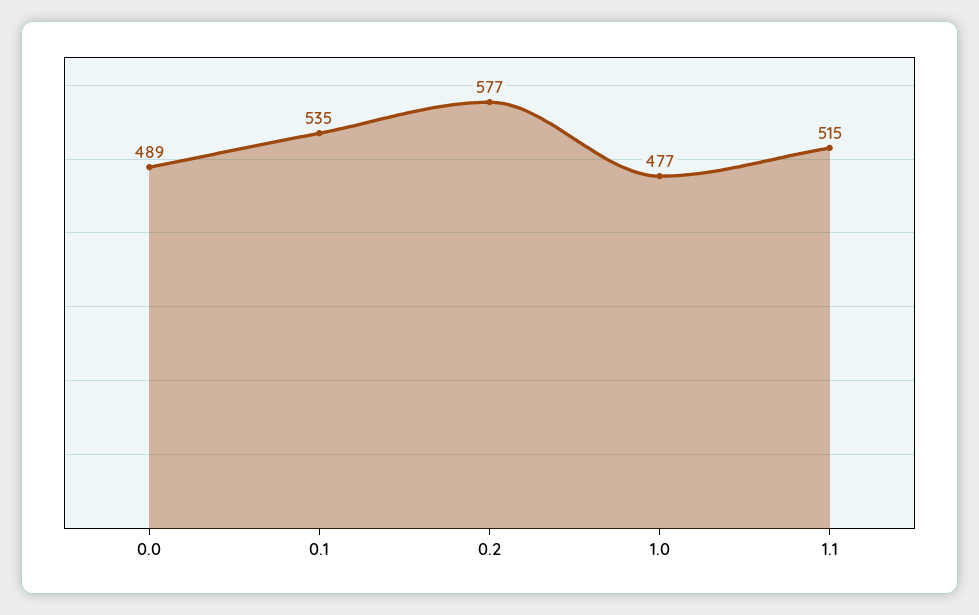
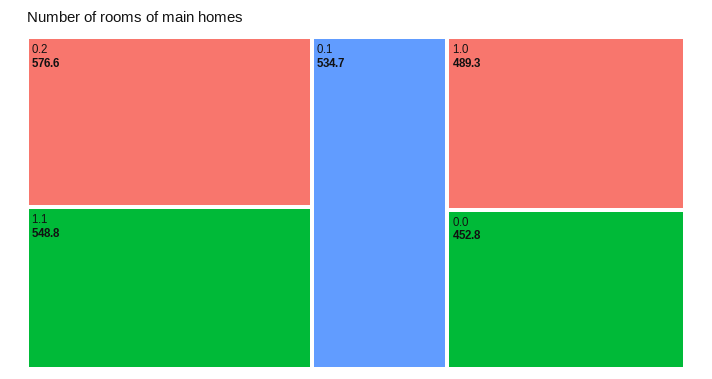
  {
-   "0.0": 489,
+   "0.0": 452.8,
    "0.1": 534.7,
    "0.2": 576.6,
-   "1.0": 477,
+   "1.0": 489.3,
-   "1.1": 515
+   "1.1": 548.8
  }

